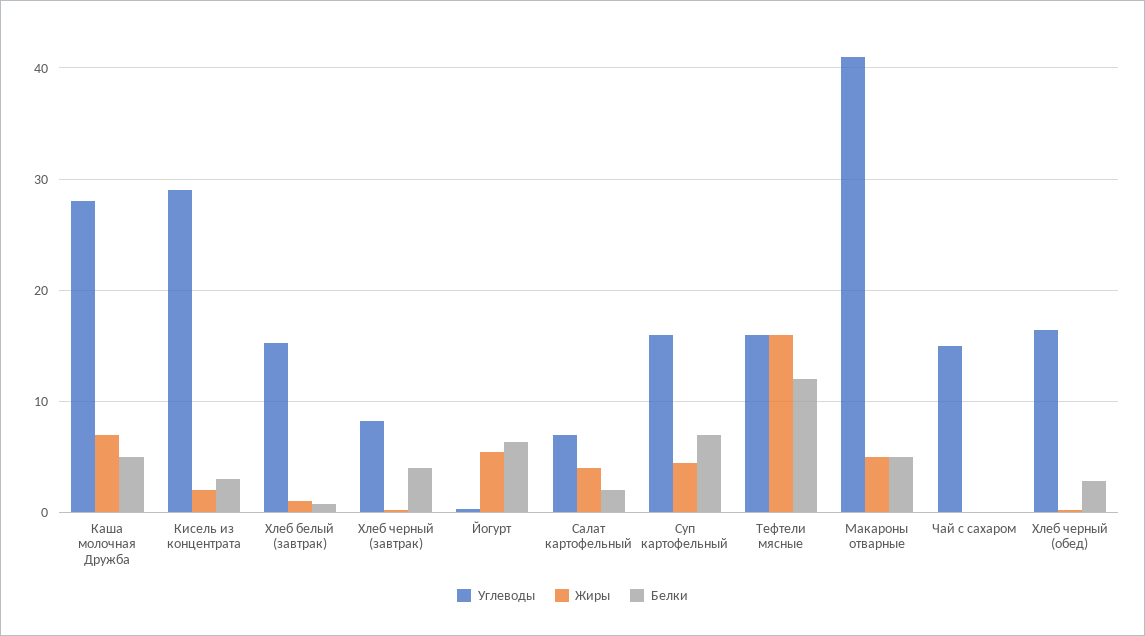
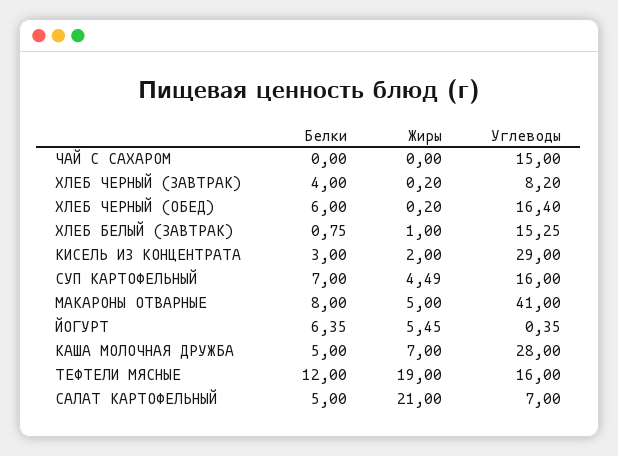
  {
    "Углеводы": {
      "Каша молочная Дружба": 28,
      "Кисель из концентрата": 29,
      "Хлеб белый (завтрак)": 15.25,
      "Хлеб черный (завтрак)": 8.2,
      "Йогурт": 0.35,
      "Салат картофельный": 7,
      "Суп картофельный": 16,
      "Тефтели мясные": 16,
      "Макароны отварные": 41,
      "Чай с сахаром": 15,
      "Хлеб черный (обед)": 16.4
    },
    "Жиры": {
      "Каша молочная Дружба": 7,
      "Кисель из концентрата": 2,
      "Хлеб белый (завтрак)": 1,
      "Хлеб черный (завтрак)": 0.2,
      "Йогурт": 5.45,
-     "Салат картофельный": 4,
+     "Салат картофельный": 21,
      "Суп картофельный": 4.49,
-     "Тефтели мясные": 16,
+     "Тефтели мясные": 19,
      "Макароны отварные": 5,
      "Чай с сахаром": 0,
      "Хлеб черный (обед)": 0.2
    },
    "Белки": {
      "Каша молочная Дружба": 5,
      "Кисель из концентрата": 3,
      "Хлеб белый (завтрак)": 0.75,
      "Хлеб черный (завтрак)": 4,
      "Йогурт": 6.35,
-     "Салат картофельный": 2,
+     "Салат картофельный": 5,
      "Суп картофельный": 7,
      "Тефтели мясные": 12,
-     "Макароны отварные": 5,
+     "Макароны отварные": 8,
      "Чай с сахаром": 0,
-     "Хлеб черный (обед)": 3
+     "Хлеб черный (обед)": 6
    }
  }

